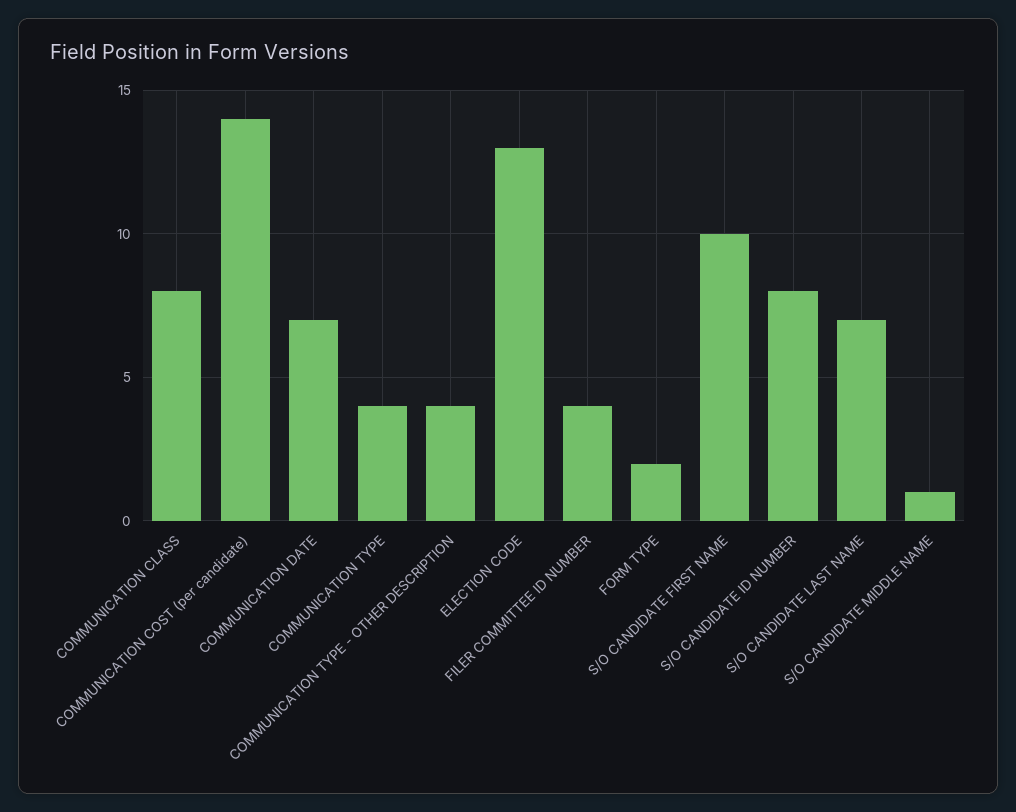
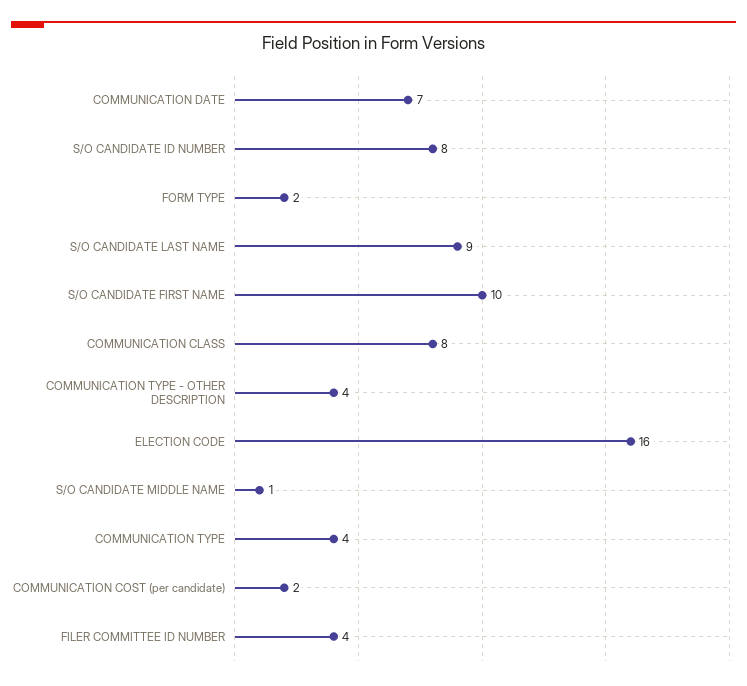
  {
    "COMMUNICATION CLASS": 8,
-   "COMMUNICATION COST (per candidate)": 14,
+   "COMMUNICATION COST (per candidate)": 2,
    "COMMUNICATION DATE": 7,
    "COMMUNICATION TYPE": 4,
    "COMMUNICATION TYPE - OTHER DESCRIPTION": 4,
-   "ELECTION CODE": 13,
+   "ELECTION CODE": 16,
    "FILER COMMITTEE ID NUMBER": 4,
    "FORM TYPE": 2,
    "S/O CANDIDATE FIRST NAME": 10,
    "S/O CANDIDATE ID NUMBER": 8,
-   "S/O CANDIDATE LAST NAME": 7,
+   "S/O CANDIDATE LAST NAME": 9,
    "S/O CANDIDATE MIDDLE NAME": 1
  }

